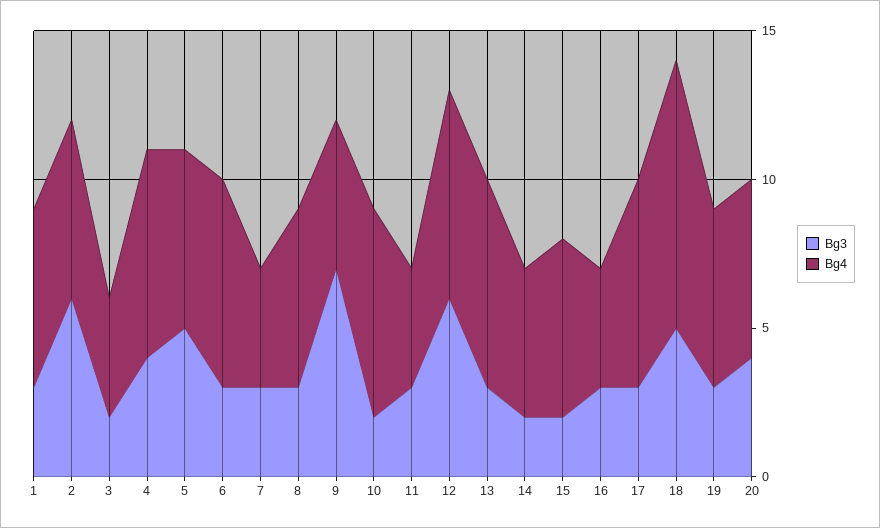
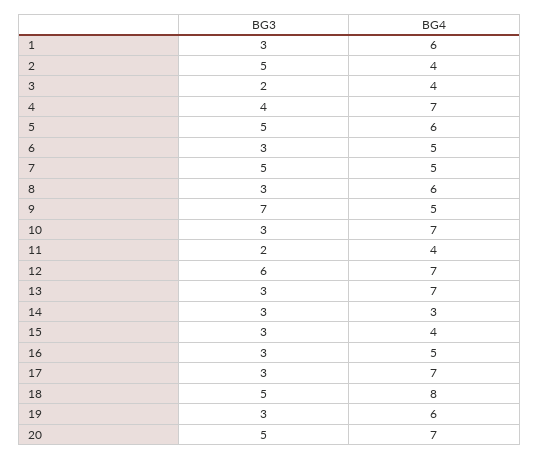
  {
    "Bg3": {
      "1": 3,
-     "2": 6,
+     "2": 5,
      "3": 2,
      "4": 4,
      "5": 5,
      "6": 3,
-     "7": 3,
+     "7": 5,
      "8": 3,
      "9": 7,
-     "10": 2,
+     "10": 3,
-     "11": 3,
+     "11": 2,
      "12": 6,
      "13": 3,
-     "14": 2,
+     "14": 3,
-     "15": 2,
+     "15": 3,
      "16": 3,
      "17": 3,
      "18": 5,
      "19": 3,
-     "20": 4
+     "20": 5
    },
    "Bg4": {
      "1": 6,
-     "2": 6,
+     "2": 4,
      "3": 4,
      "4": 7,
      "5": 6,
-     "6": 7,
+     "6": 5,
-     "7": 4,
+     "7": 5,
      "8": 6,
      "9": 5,
      "10": 7,
      "11": 4,
      "12": 7,
      "13": 7,
-     "14": 5,
+     "14": 3,
-     "15": 6,
+     "15": 4,
-     "16": 4,
+     "16": 5,
      "17": 7,
-     "18": 9,
+     "18": 8,
      "19": 6,
-     "20": 6
+     "20": 7
    }
  }

